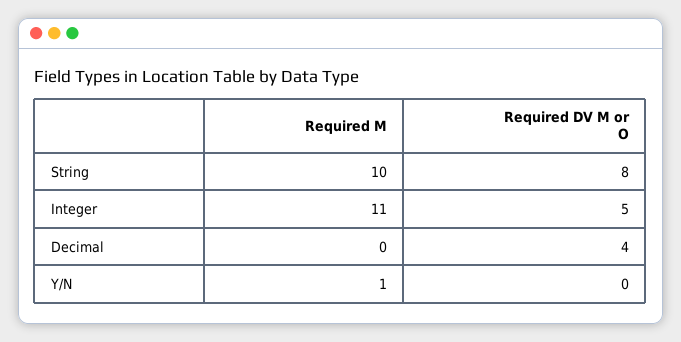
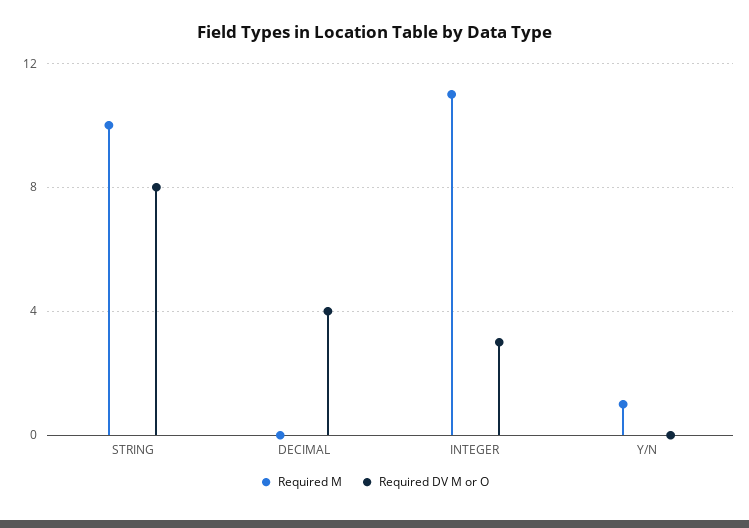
  {
    "Required M": {
      "String": 10,
      "Integer": 11,
      "Decimal": 0,
      "Y/N": 1
    },
    "Required DV M or O": {
      "String": 8,
-     "Integer": 5,
+     "Integer": 3,
      "Decimal": 4,
      "Y/N": 0
    }
  }

